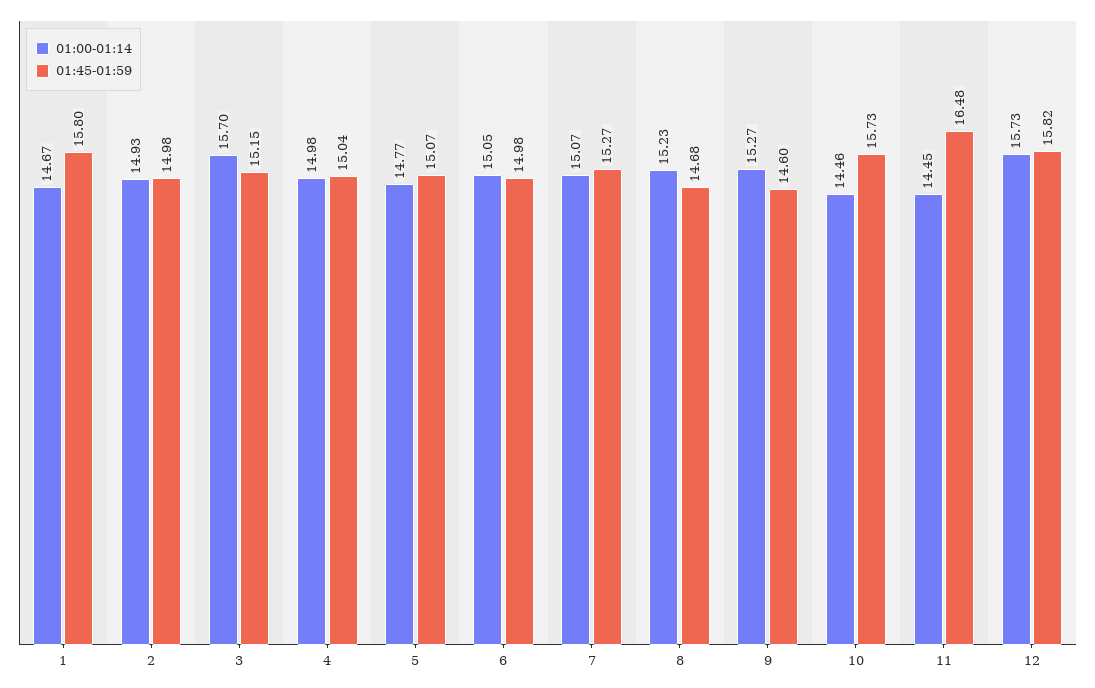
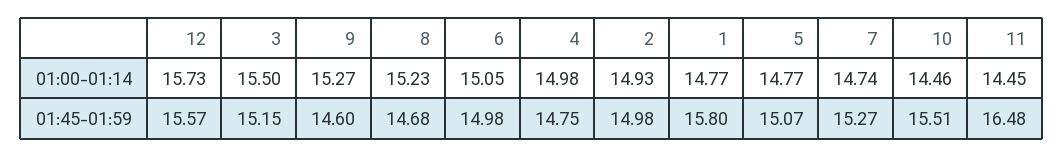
  {
    "01:00-01:14": {
-     "1": 14.67,
+     "1": 14.77,
      "2": 14.93,
-     "3": 15.7,
+     "3": 15.5,
      "4": 14.98,
      "5": 14.77,
      "6": 15.05,
-     "7": 15.07,
+     "7": 14.74,
      "8": 15.23,
      "9": 15.27,
      "10": 14.46,
      "11": 14.45,
      "12": 15.73
    },
    "01:45-01:59": {
      "1": 15.8,
      "2": 14.98,
      "3": 15.15,
-     "4": 15.04,
+     "4": 14.75,
      "5": 15.07,
      "6": 14.98,
      "7": 15.27,
      "8": 14.68,
      "9": 14.6,
-     "10": 15.73,
+     "10": 15.51,
      "11": 16.48,
-     "12": 15.82
+     "12": 15.57
    }
  }

